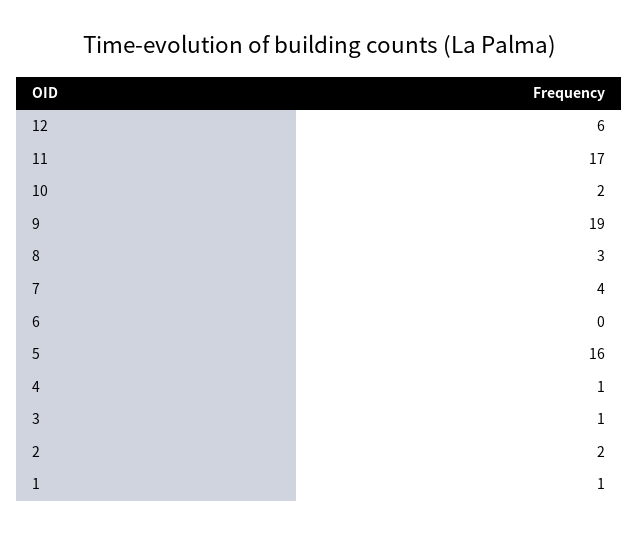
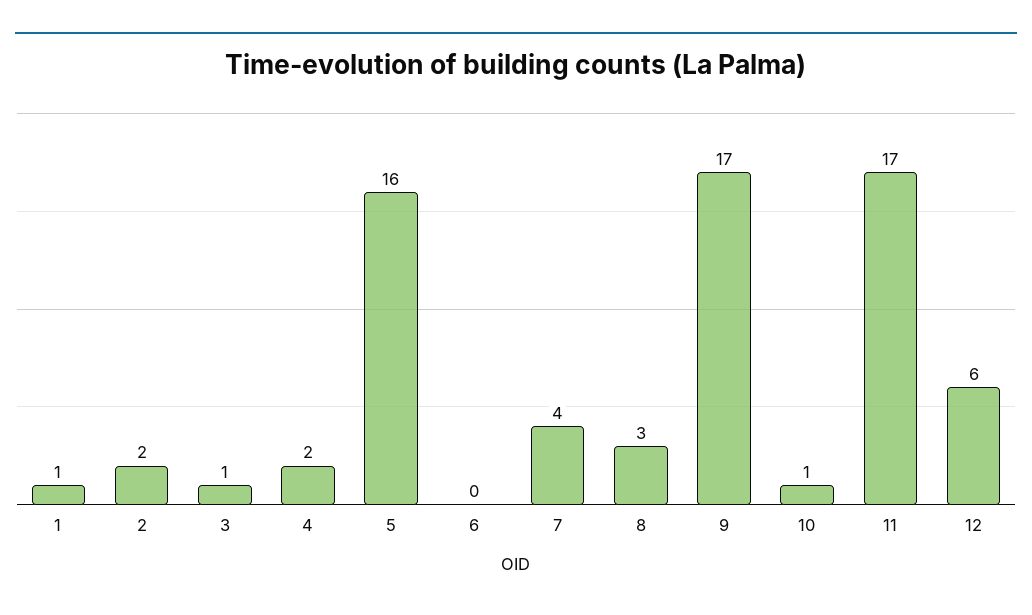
  {
    "12": 6,
    "11": 17,
-   "10": 2,
+   "10": 1,
-   "9": 19,
+   "9": 17,
    "8": 3,
    "7": 4,
    "6": 0,
    "5": 16,
-   "4": 1,
+   "4": 2,
    "3": 1,
    "2": 2,
    "1": 1
  }

